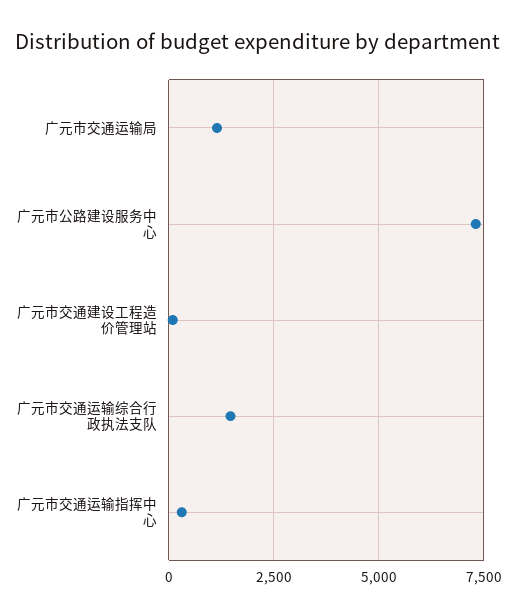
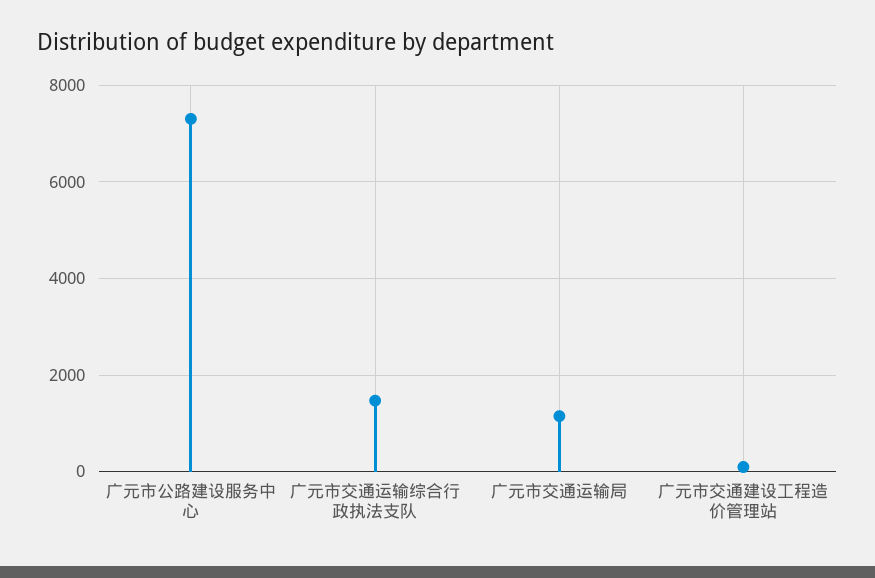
  {
    "广元市交通运输局": 1200,
    "广元市公路建设服务中心": 7400,
    "广元市交通建设工程造价管理站": 0,
-   "广元市交通运输综合行政执法支队": 1400,
+   "广元市交通运输综合行政执法支队": 1400
-   "广元市交通运输指挥中心": 250
  }

